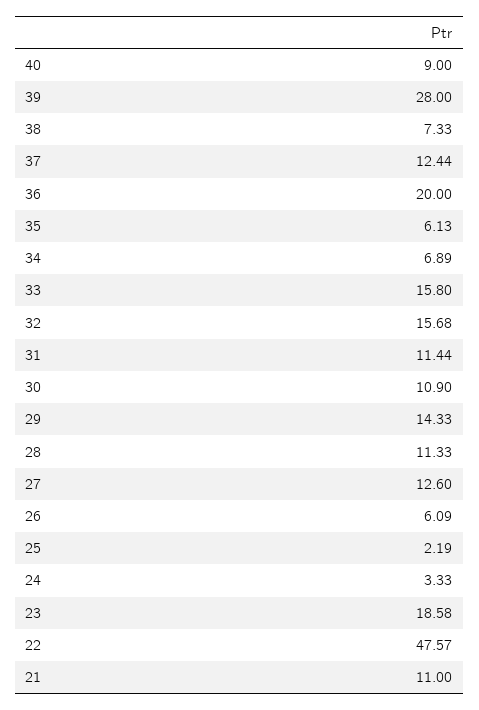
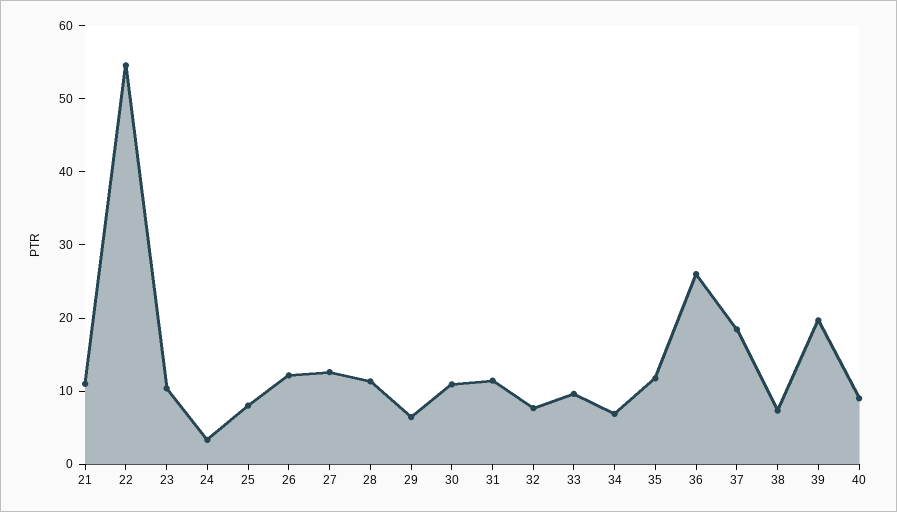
  {
    "40": 9,
-   "39": 28,
+   "39": 20,
    "38": 7.33,
-   "37": 12.44,
+   "37": 18,
-   "36": 20,
+   "36": 26,
-   "35": 6.13,
+   "35": 12,
    "34": 6.89,
-   "33": 15.8,
+   "33": 10,
-   "32": 15.68,
+   "32": 8,
    "31": 11.44,
    "30": 10.9,
-   "29": 14.33,
+   "29": 6,
    "28": 11.33,
    "27": 12.6,
-   "26": 6.09,
+   "26": 12,
-   "25": 2.19,
+   "25": 8,
    "24": 3.33,
-   "23": 18.58,
+   "23": 10,
-   "22": 47.57,
+   "22": 54,
    "21": 11
  }

